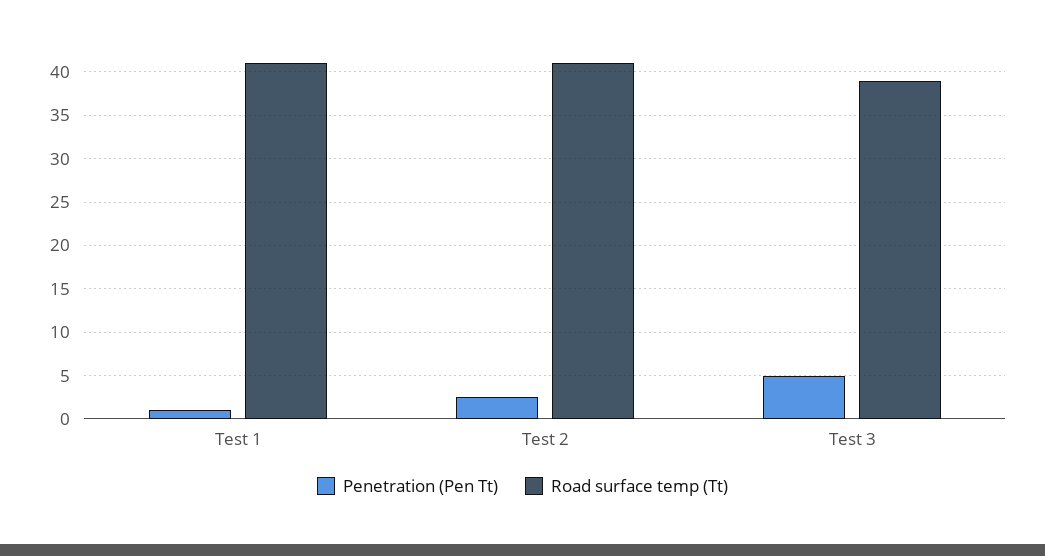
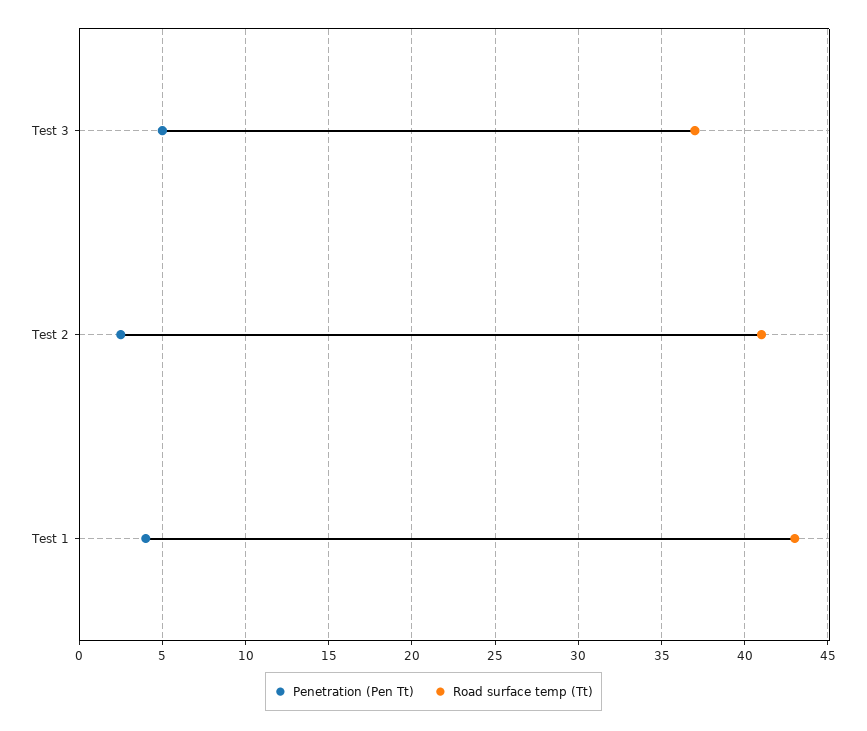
  {
    "Penetration (Pen Tt)": {
-     "Test 1": 1,
+     "Test 1": 4,
      "Test 2": 2.5,
      "Test 3": 5
    },
    "Road surface temp (Tt)": {
-     "Test 1": 41,
+     "Test 1": 43,
      "Test 2": 41,
-     "Test 3": 39
+     "Test 3": 37
    }
  }

